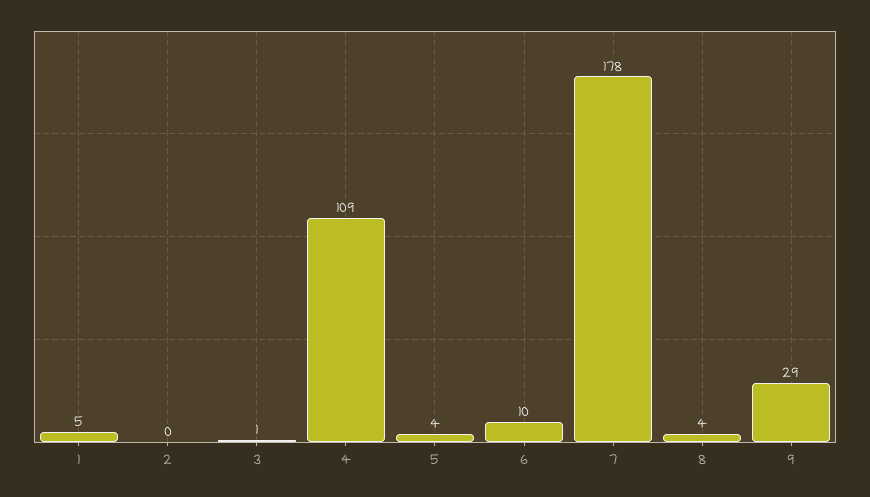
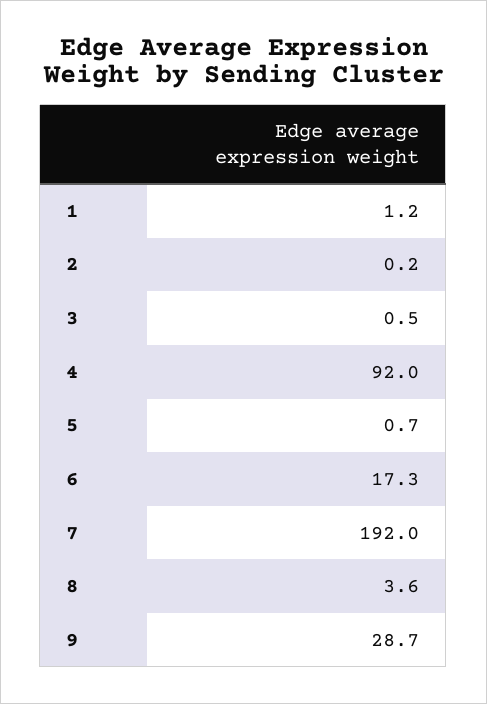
  {
-   "1": 5,
+   "1": 1.2,
    "2": 0.2,
    "3": 0.5,
-   "4": 109,
+   "4": 92,
-   "5": 4,
+   "5": 0.7,
-   "6": 10,
+   "6": 17.3,
-   "7": 178,
+   "7": 192,
    "8": 3.6,
    "9": 28.7
  }

